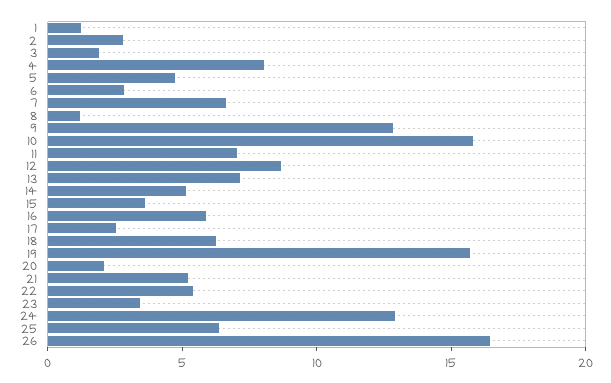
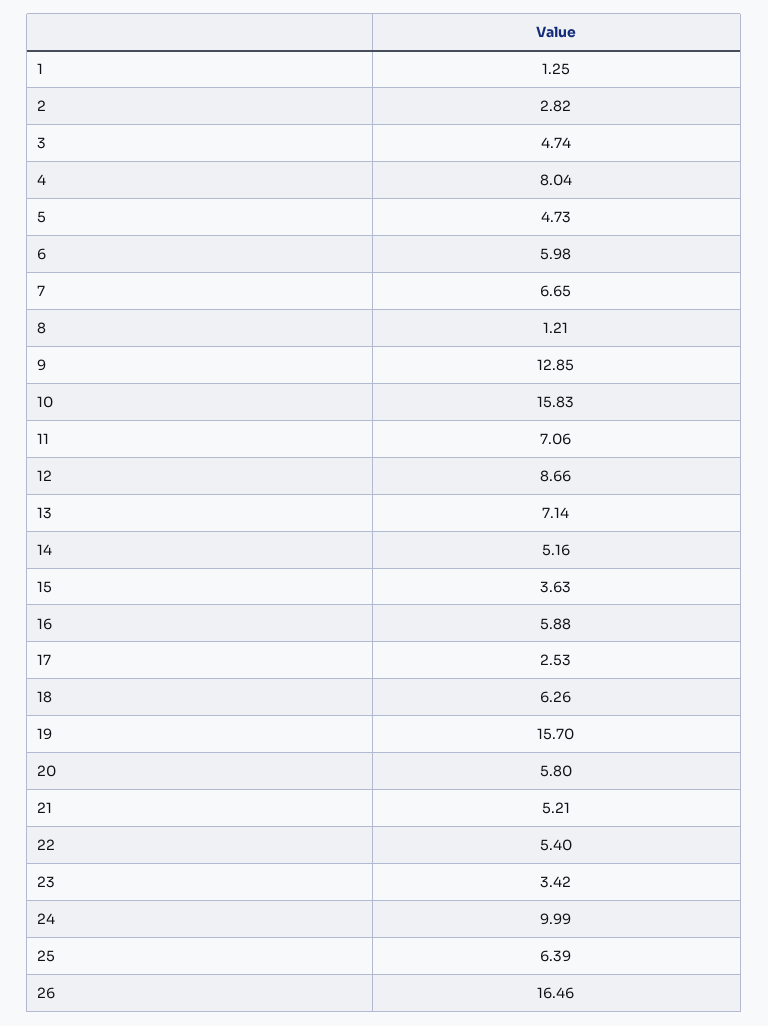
  {
    "1": 1.25,
    "2": 2.82,
-   "3": 2,
+   "3": 4.74,
    "4": 8.04,
    "5": 4.73,
-   "6": 3,
+   "6": 5.98,
    "7": 6.65,
    "8": 1.21,
    "9": 12.85,
    "10": 15.83,
    "11": 7.06,
    "12": 8.66,
    "13": 7.14,
    "14": 5.16,
    "15": 3.63,
    "16": 5.88,
    "17": 2.53,
    "18": 6.26,
    "19": 15.7,
-   "20": 2,
+   "20": 5.8,
    "21": 5.21,
    "22": 5.4,
    "23": 3.42,
-   "24": 13,
+   "24": 9.99,
    "25": 6.39,
    "26": 16.46
  }

